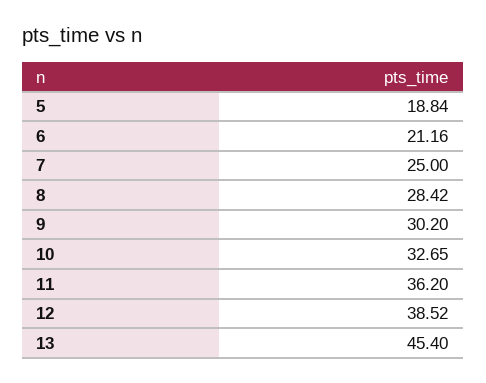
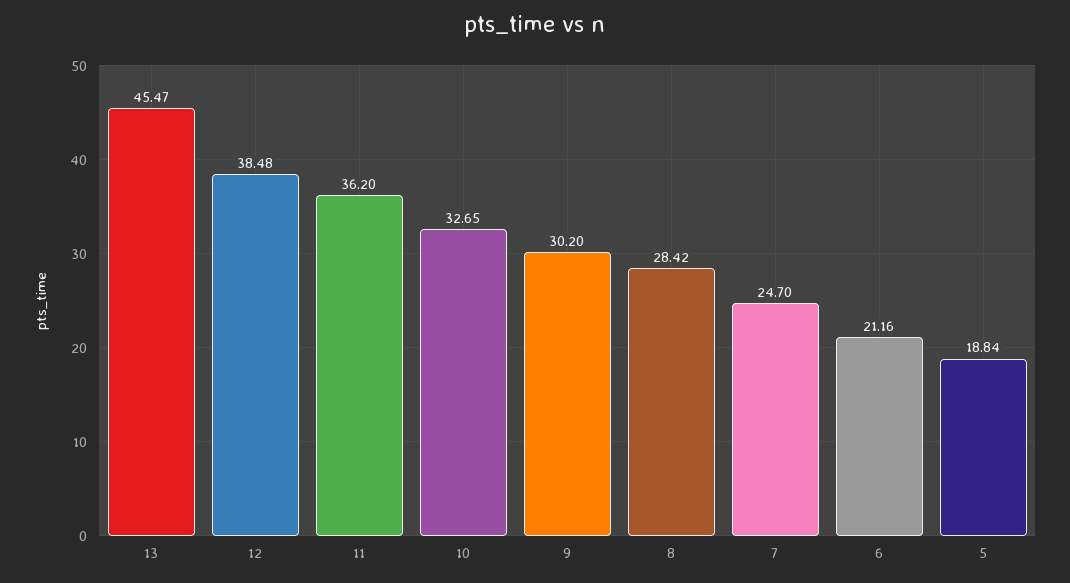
  {
    "5": 18.84,
    "6": 21.16,
-   "7": 25,
+   "7": 24.7,
    "8": 28.42,
    "9": 30.2,
    "10": 32.65,
    "11": 36.2,
-   "12": 38.52,
+   "12": 38.48,
-   "13": 45.4
+   "13": 45.47
  }

